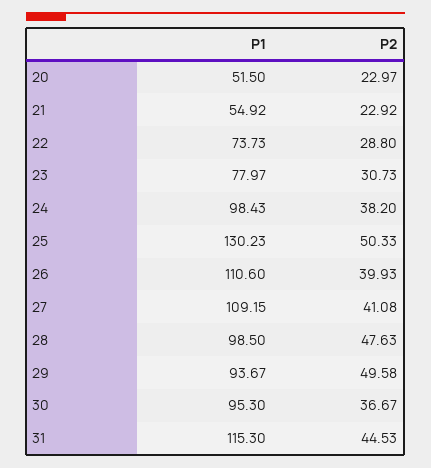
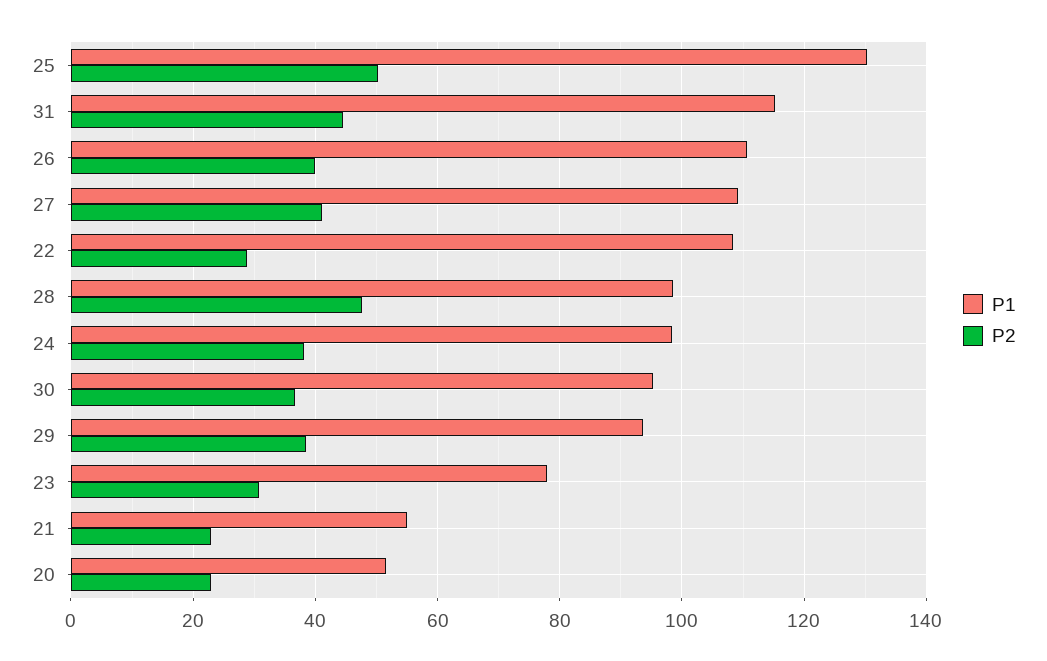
  {
    "P1": {
      "20": 51.5,
      "21": 54.92,
-     "22": 73.73,
+     "22": 108,
      "23": 77.97,
      "24": 98.43,
      "25": 130.23,
      "26": 110.6,
      "27": 109.15,
      "28": 98.5,
      "29": 93.67,
      "30": 95.3,
      "31": 115.3
    },
    "P2": {
      "20": 22.97,
      "21": 22.92,
      "22": 28.8,
      "23": 30.73,
      "24": 38.2,
      "25": 50.33,
      "26": 39.93,
      "27": 41.08,
      "28": 47.63,
-     "29": 49.58,
+     "29": 38,
      "30": 36.67,
      "31": 44.53
    }
  }

